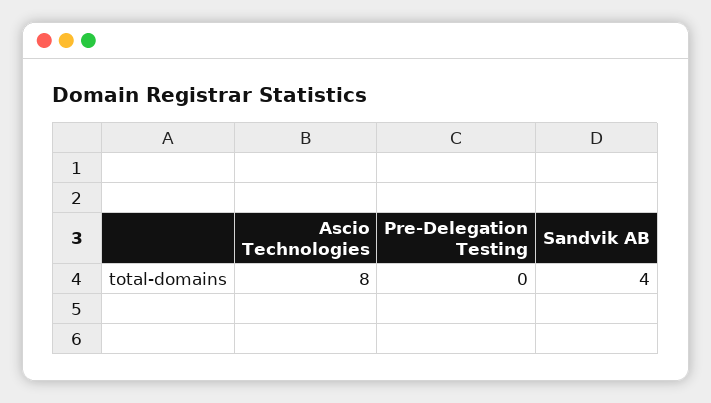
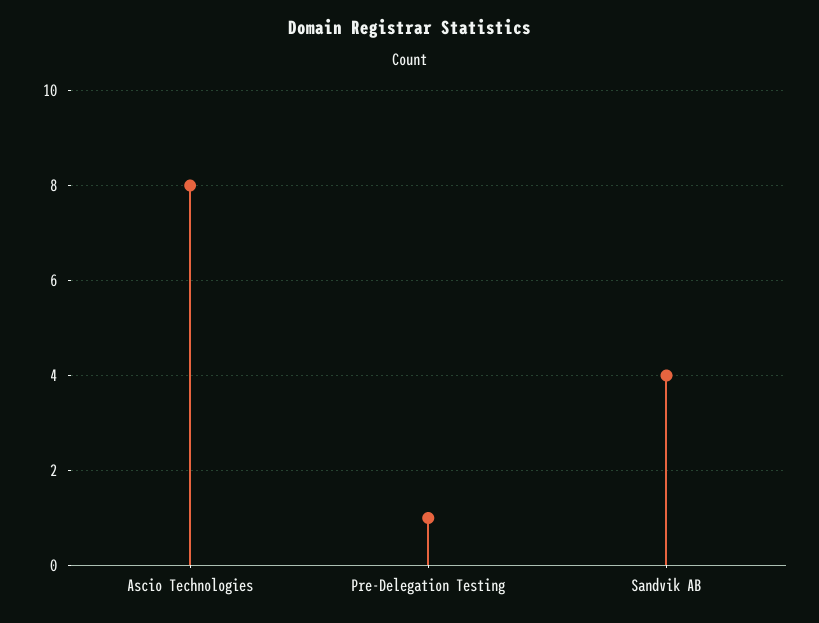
  {
    "Ascio Technologies": 8,
-   "Pre-Delegation Testing": 0,
+   "Pre-Delegation Testing": 1,
    "Sandvik AB": 4
  }

